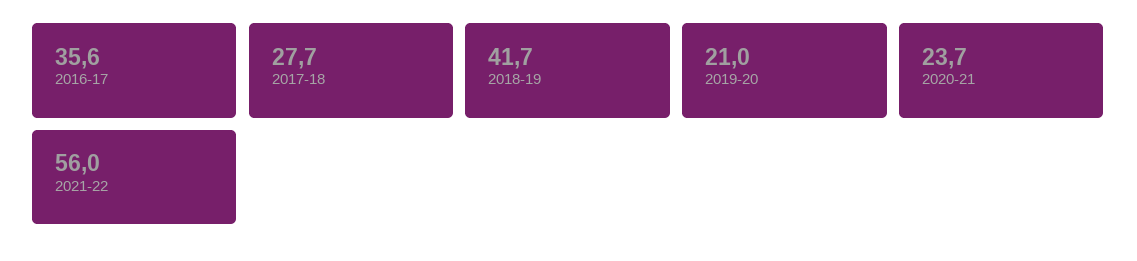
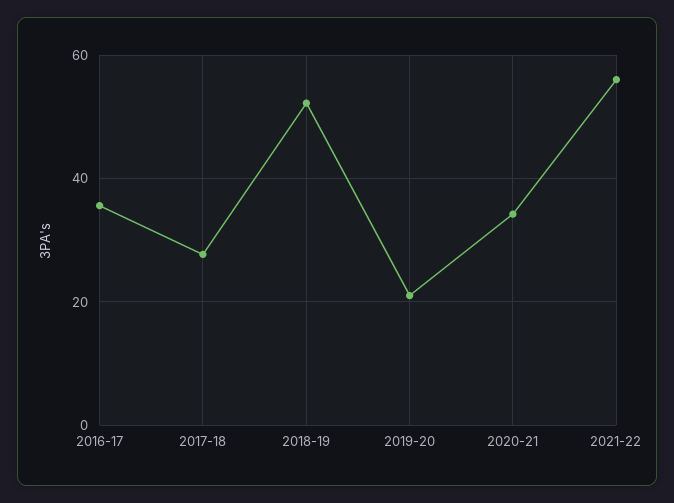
  {
    "2016-17": 35.6,
    "2017-18": 27.7,
-   "2018-19": 41.7,
+   "2018-19": 52,
    "2019-20": 21,
-   "2020-21": 23.7,
+   "2020-21": 34,
    "2021-22": 56
  }

